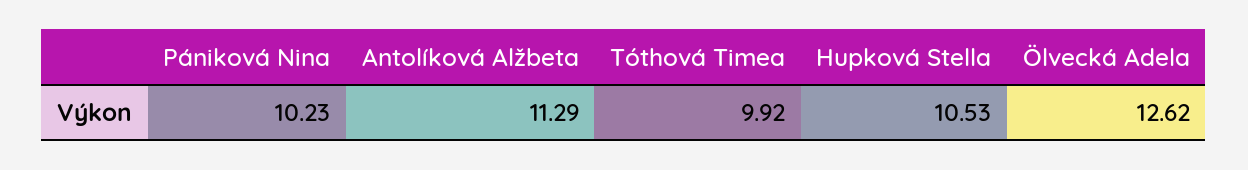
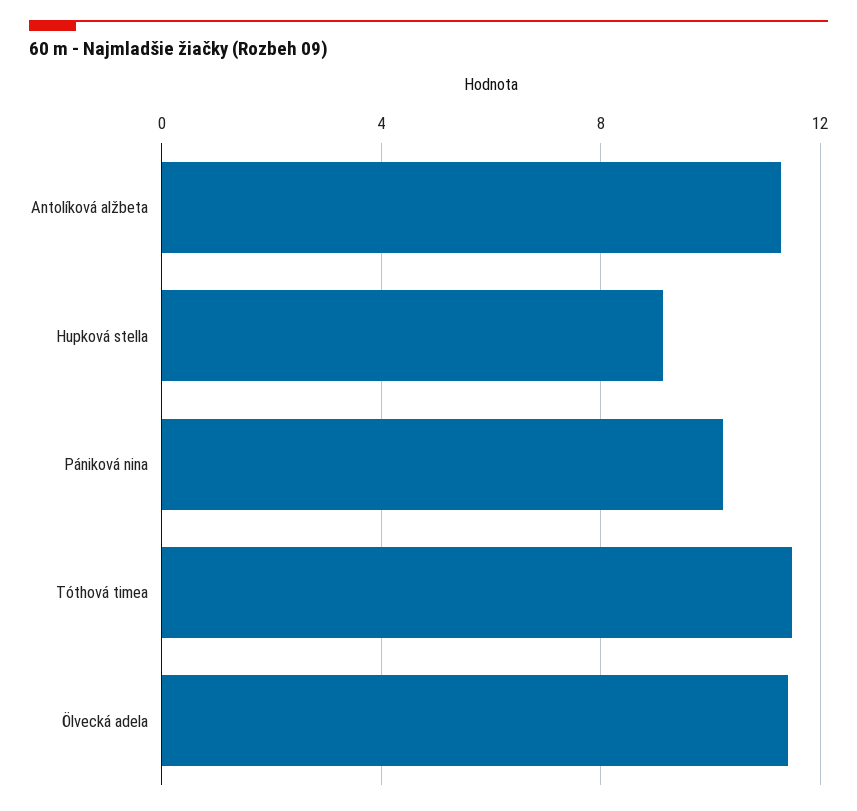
  {
    "Pániková Nina": 10.23,
    "Antolíková Alžbeta": 11.29,
-   "Tóthová Timea": 9.92,
+   "Tóthová Timea": 11.5,
-   "Hupková Stella": 10.53,
+   "Hupková Stella": 9,
-   "Ölvecká Adela": 12.62
+   "Ölvecká Adela": 11.5
  }

